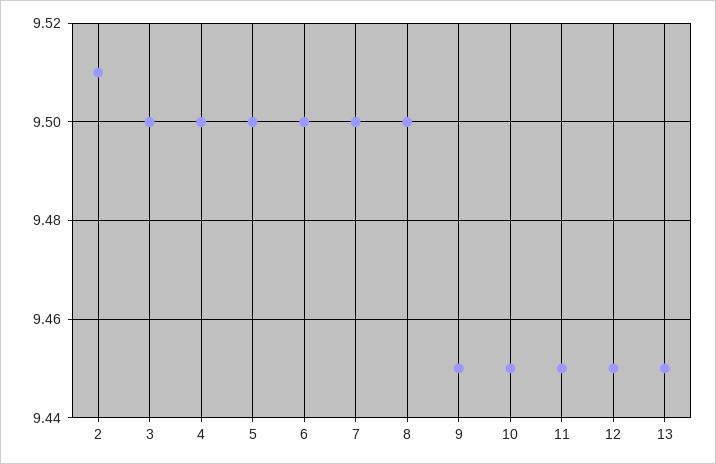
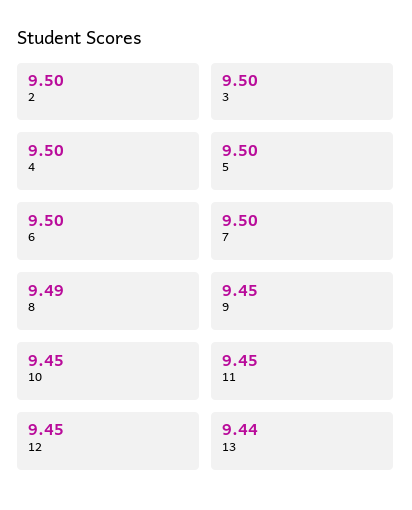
  {
-   "2": 9.51,
+   "2": 9.5,
    "3": 9.5,
    "4": 9.5,
    "5": 9.5,
    "6": 9.5,
    "7": 9.5,
-   "8": 9.5,
+   "8": 9.49,
    "9": 9.45,
    "10": 9.45,
    "11": 9.45,
    "12": 9.45,
-   "13": 9.45
+   "13": 9.44
  }

